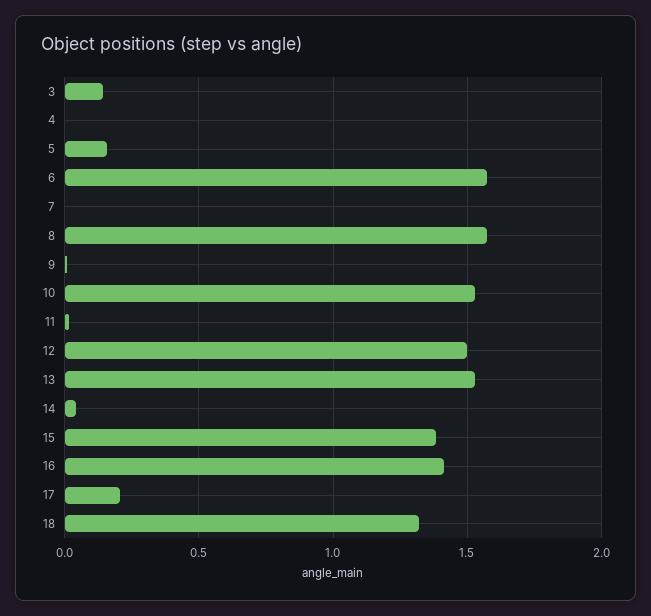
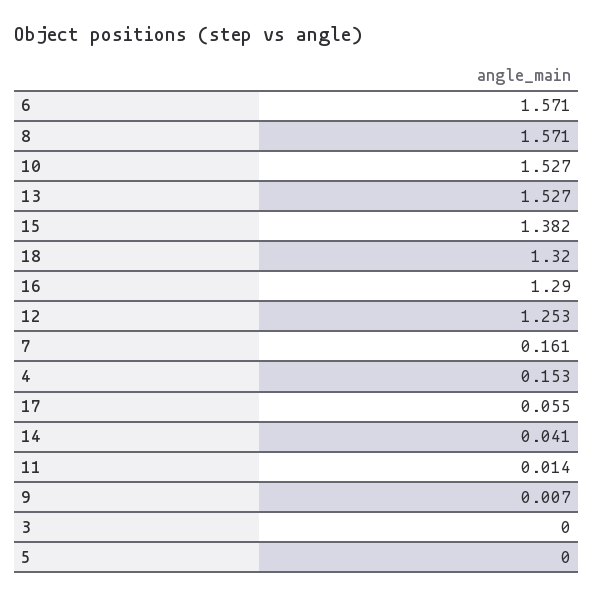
  {
-   "3": 0.15,
+   "3": 0,
-   "4": 0,
+   "4": 0.153,
-   "5": 0.15,
+   "5": 0,
    "6": 1.571,
-   "7": 0,
+   "7": 0.161,
    "8": 1.571,
    "9": 0.007,
    "10": 1.527,
    "11": 0.014,
-   "12": 1.5,
+   "12": 1.253,
    "13": 1.527,
    "14": 0.041,
    "15": 1.382,
-   "16": 1.4,
+   "16": 1.29,
-   "17": 0.2,
+   "17": 0.055,
    "18": 1.32
  }

